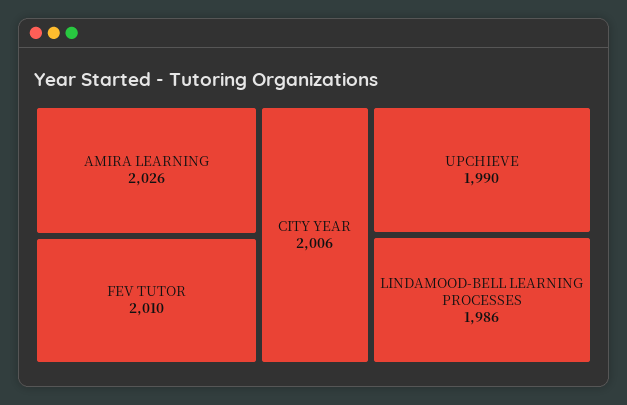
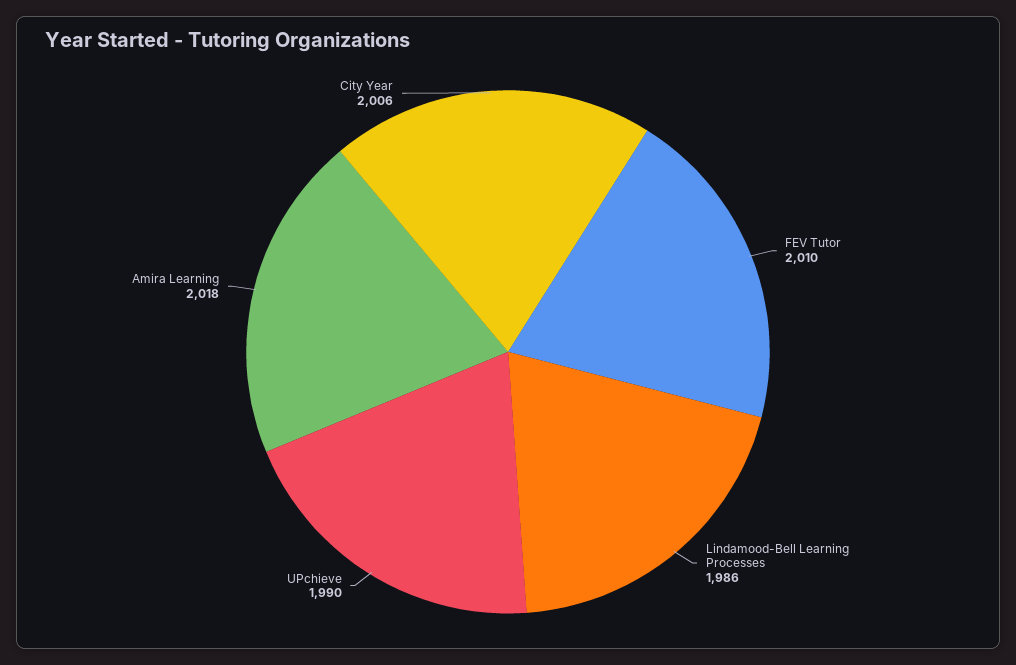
  {
-   "AMIRA LEARNING": 2026,
+   "AMIRA LEARNING": 2018,
    "FEV TUTOR": 2010,
    "CITY YEAR": 2006,
    "UPCHIEVE": 1990,
    "LINDAMOOD-BELL LEARNING PROCESSES": 1986
  }

